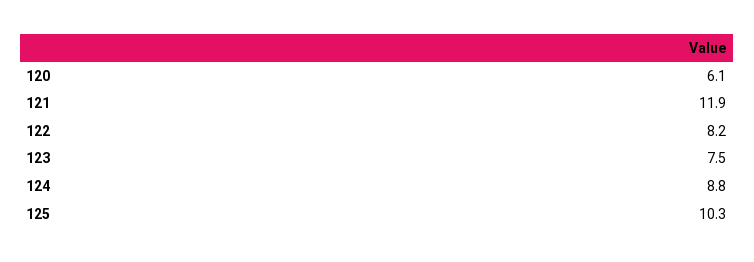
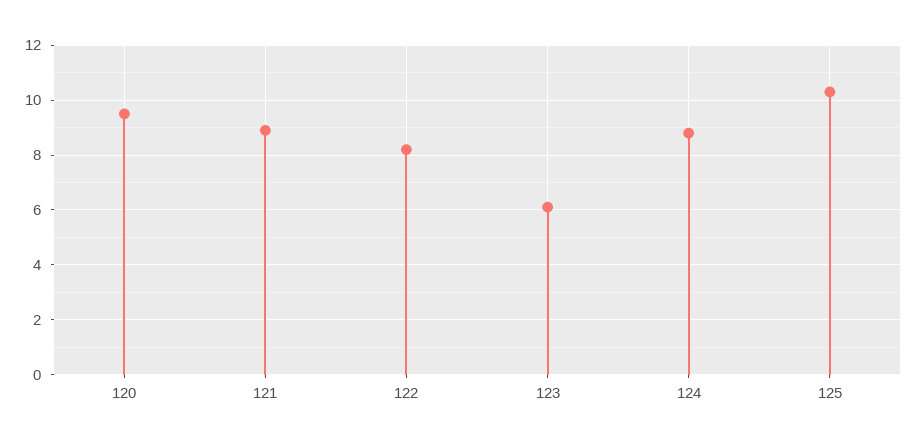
  {
-   "120": 6.1,
+   "120": 9.5,
-   "121": 11.9,
+   "121": 9,
    "122": 8.2,
-   "123": 7.5,
+   "123": 6,
    "124": 8.8,
    "125": 10.3
  }

